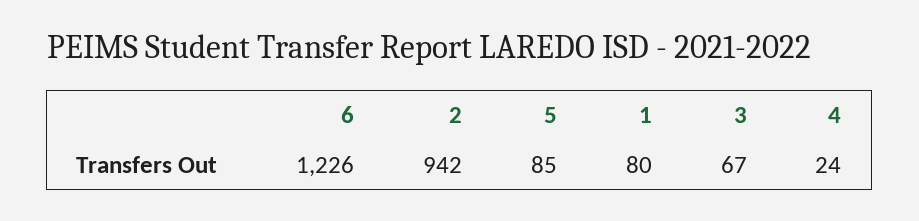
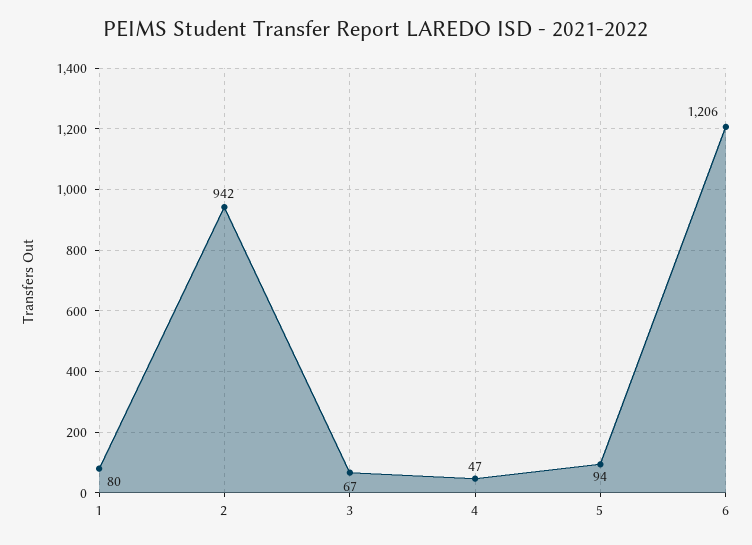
  {
-   "6": 1226,
+   "6": 1206,
    "2": 942,
-   "5": 85,
+   "5": 94,
    "1": 80,
    "3": 67,
-   "4": 24
+   "4": 47
  }

